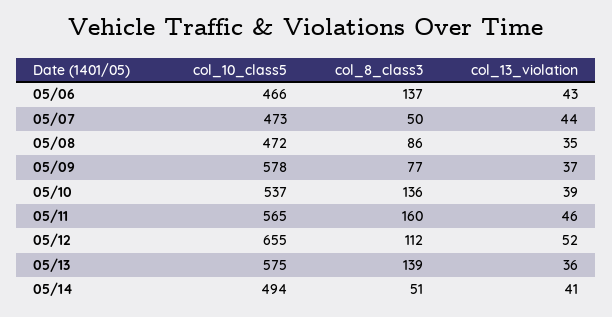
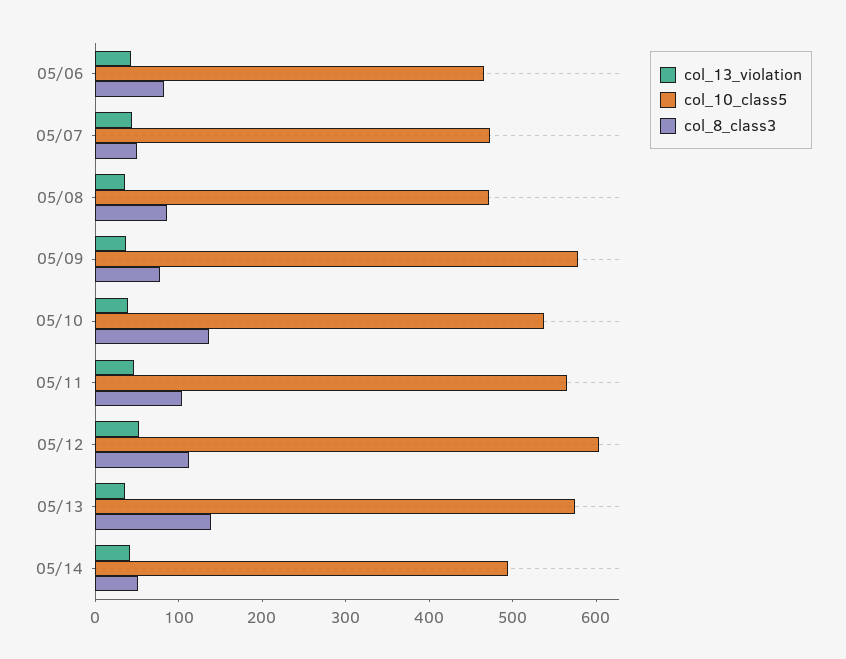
  {
    "col_10_class5": {
      "05/06": 466,
      "05/07": 473,
      "05/08": 472,
      "05/09": 578,
      "05/10": 537,
      "05/11": 565,
-     "05/12": 655,
+     "05/12": 600,
      "05/13": 575,
      "05/14": 494
    },
    "col_8_class3": {
-     "05/06": 137,
+     "05/06": 80,
      "05/07": 50,
      "05/08": 86,
      "05/09": 77,
      "05/10": 136,
-     "05/11": 160,
+     "05/11": 100,
      "05/12": 112,
      "05/13": 139,
      "05/14": 51
    },
    "col_13_violation": {
      "05/06": 43,
      "05/07": 44,
      "05/08": 35,
      "05/09": 37,
      "05/10": 39,
      "05/11": 46,
      "05/12": 52,
      "05/13": 36,
      "05/14": 41
    }
  }

